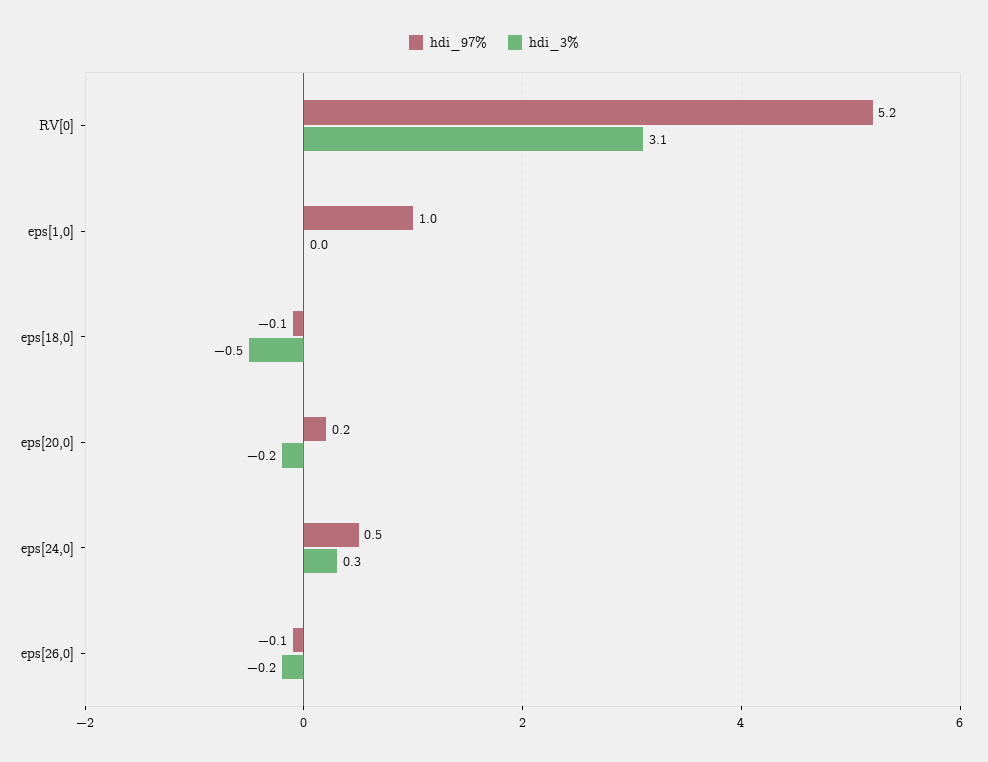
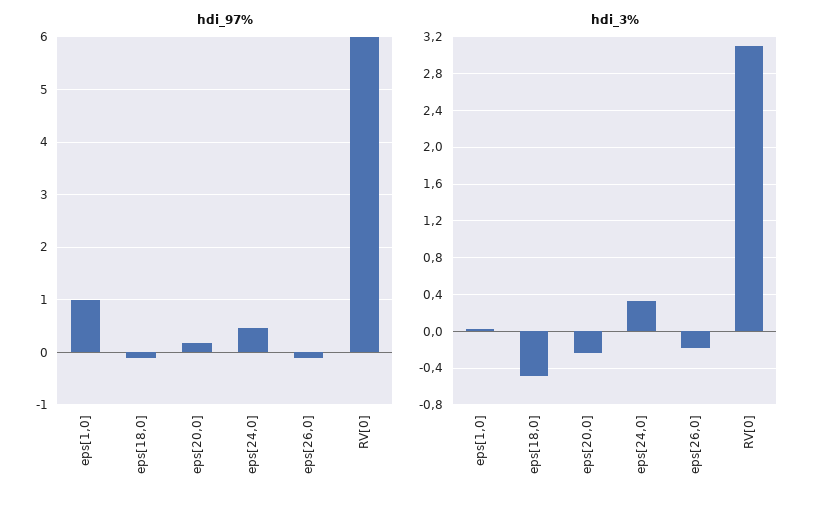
  {
    "hdi_97%": {
-     "RV[0]": 5.2,
+     "RV[0]": 6,
      "eps[1,0]": 1,
      "eps[18,0]": -0.1,
      "eps[20,0]": 0.2,
      "eps[24,0]": 0.5,
      "eps[26,0]": -0.1
    },
    "hdi_3%": {
      "RV[0]": 3.1,
      "eps[1,0]": 0,
      "eps[18,0]": -0.5,
      "eps[20,0]": -0.2,
      "eps[24,0]": 0.3,
      "eps[26,0]": -0.2
    }
  }

